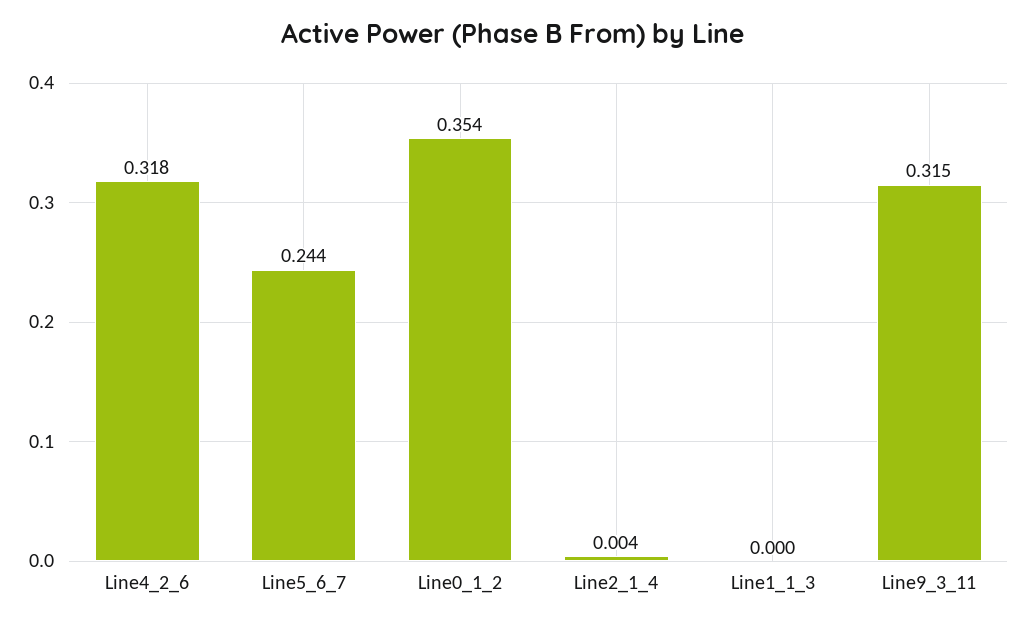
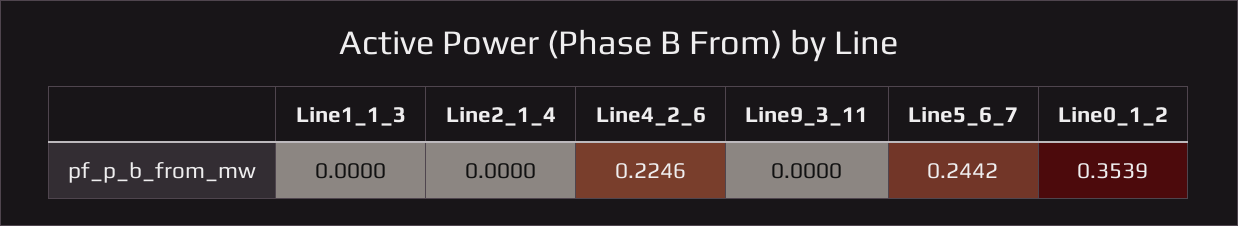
  {
-   "Line4_2_6": 0.318,
+   "Line4_2_6": 0.2246,
    "Line5_6_7": 0.2442,
    "Line0_1_2": 0.3539,
-   "Line2_1_4": 0.004,
+   "Line2_1_4": 0,
    "Line1_1_3": 0,
-   "Line9_3_11": 0.315
+   "Line9_3_11": 0
  }

